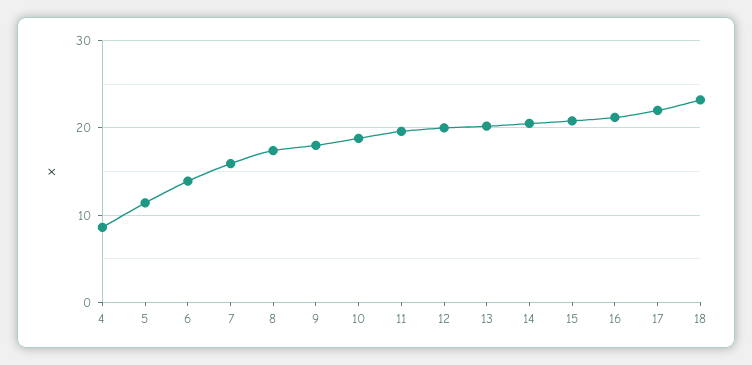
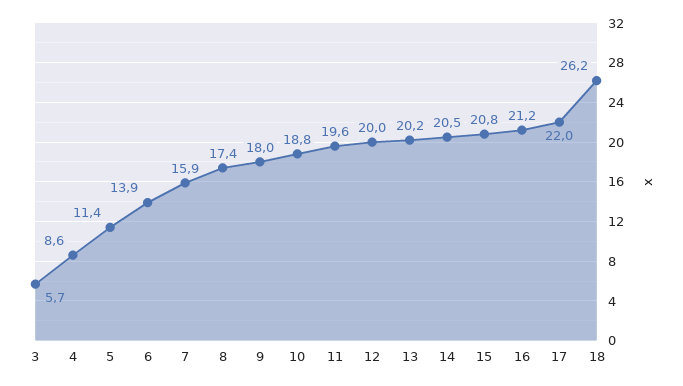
  {
    "4": 8.6,
    "5": 11.4,
    "6": 13.9,
    "7": 15.9,
    "8": 17.4,
    "9": 18,
    "10": 18.8,
    "11": 19.6,
    "12": 20,
    "13": 20.2,
    "14": 20.5,
    "15": 20.8,
    "16": 21.2,
    "17": 22,
-   "18": 23
+   "18": 26.2,
+   "3": 5.7
  }

